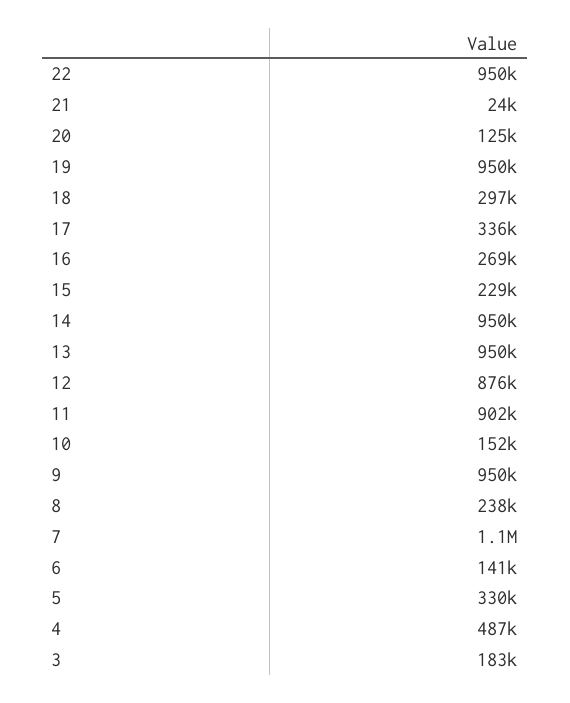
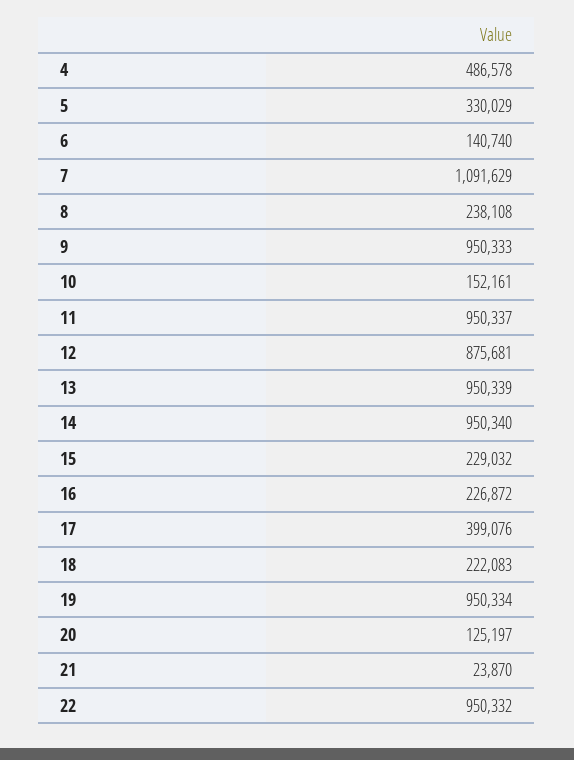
  {
    "22": 950332,
    "21": 23870,
    "20": 125197,
    "19": 950334,
-   "18": 297000,
+   "18": 222083,
-   "17": 336000,
+   "17": 399076,
-   "16": 269000,
+   "16": 226872,
    "15": 229032,
    "14": 950340,
    "13": 950339,
    "12": 875681,
-   "11": 902000,
+   "11": 950337,
    "10": 152161,
    "9": 950333,
    "8": 238108,
    "7": 1091629,
    "6": 140740,
    "5": 330029,
-   "4": 486578,
+   "4": 486578
-   "3": 183000
  }

